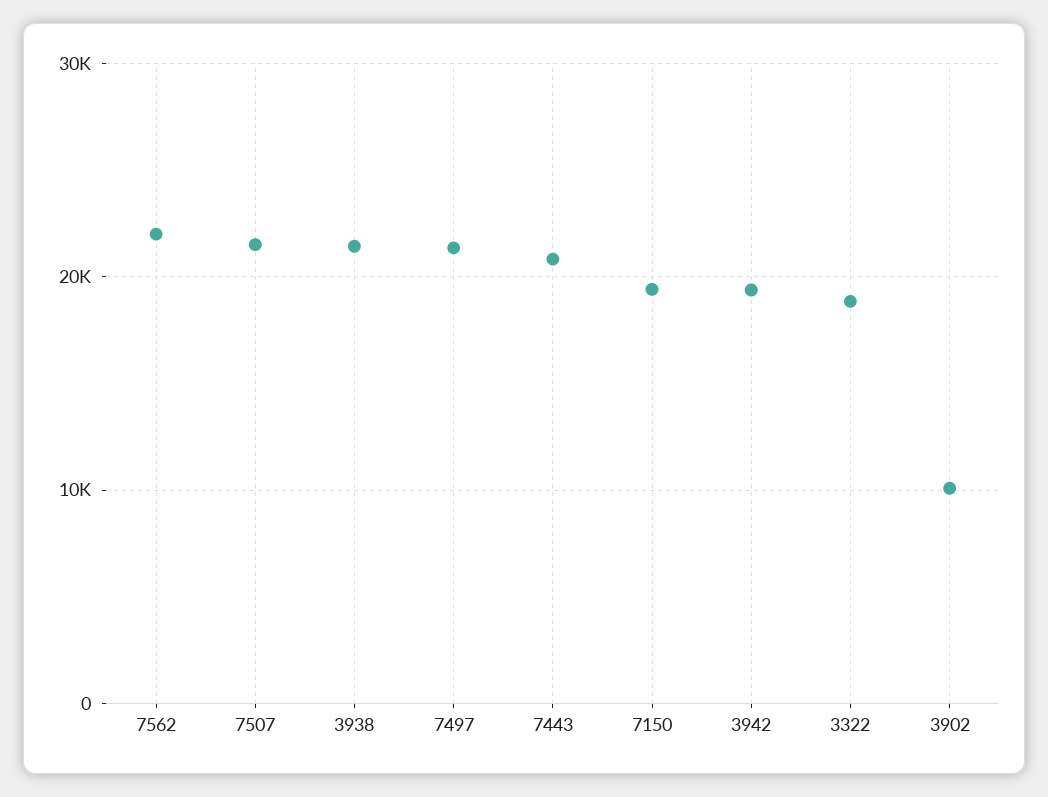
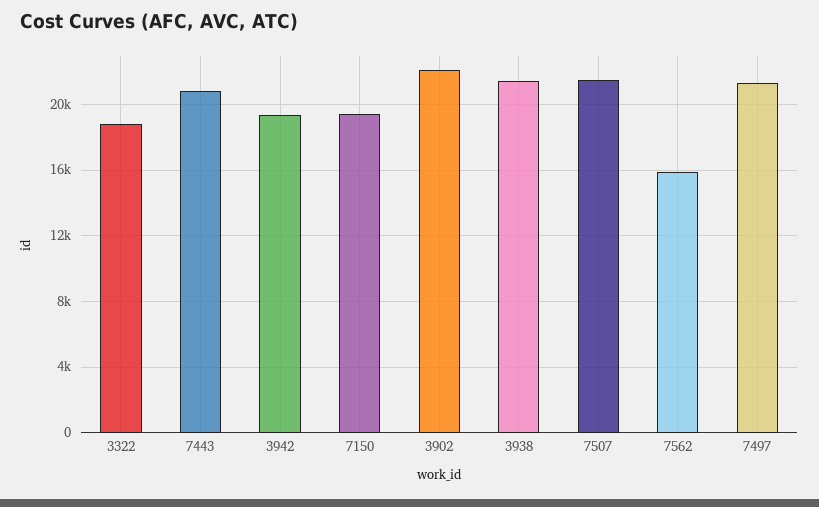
  {
-   "7562": 22000,
+   "7562": 16000,
    "7507": 21500,
    "3938": 21500,
    "7497": 21500,
    "7443": 21000,
    "7150": 19500,
    "3942": 19500,
    "3322": 19000,
-   "3902": 10000
+   "3902": 22000
  }

